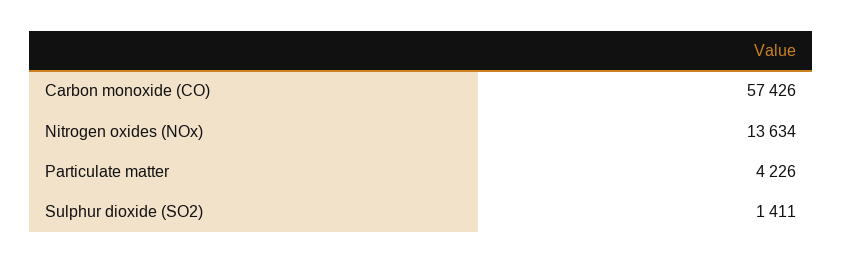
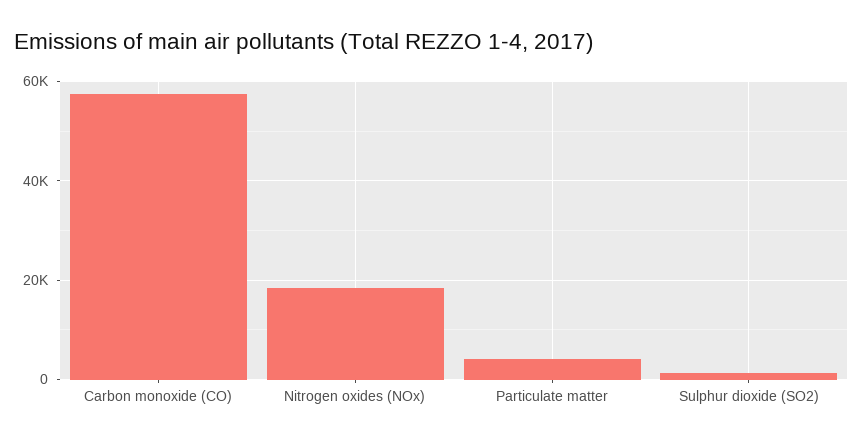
  {
    "Carbon monoxide (CO)": 57426,
-   "Nitrogen oxides (NOx)": 13634,
+   "Nitrogen oxides (NOx)": 18000,
    "Particulate matter": 4226,
    "Sulphur dioxide (SO2)": 1411
  }

